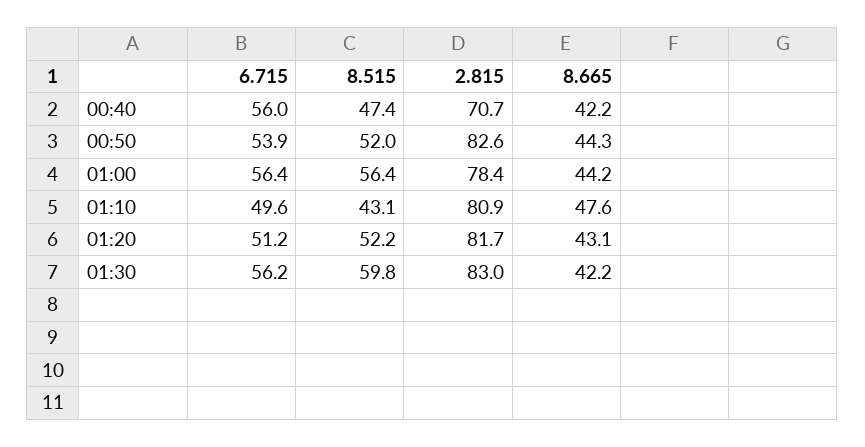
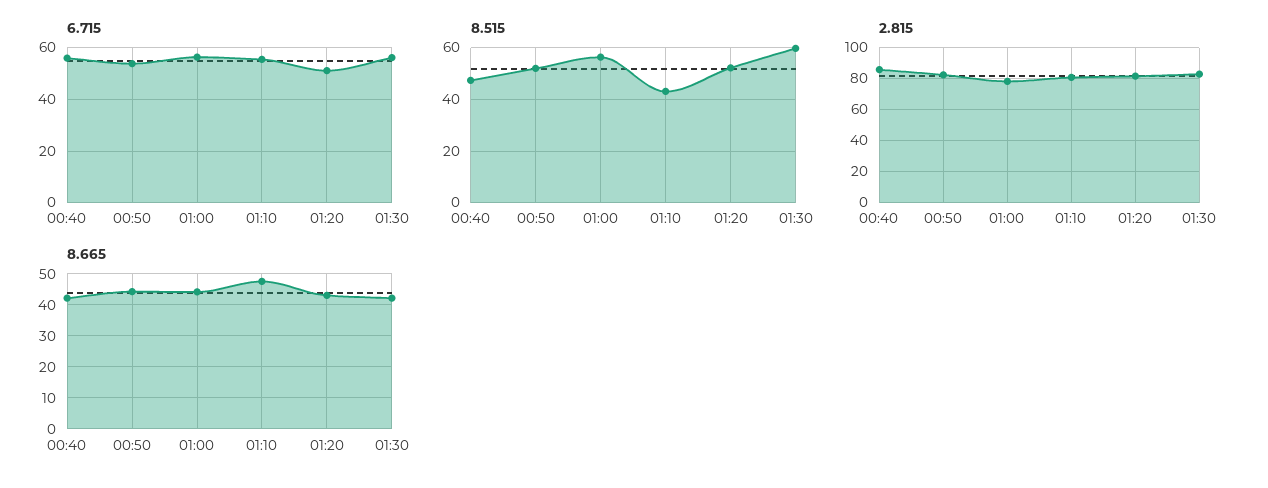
  {
    "6.715": {
      "00:40": 56,
      "00:50": 53.9,
      "01:00": 56.4,
-     "01:10": 49.6,
+     "01:10": 55,
      "01:20": 51.2,
      "01:30": 56.2
    },
    "8.515": {
      "00:40": 47.4,
      "00:50": 52,
      "01:00": 56.4,
      "01:10": 43.1,
      "01:20": 52.2,
      "01:30": 59.8
    },
    "2.815": {
-     "00:40": 70.7,
+     "00:40": 85,
      "00:50": 82.6,
      "01:00": 78.4,
      "01:10": 80.9,
      "01:20": 81.7,
      "01:30": 83
    },
    "8.665": {
      "00:40": 42.2,
      "00:50": 44.3,
      "01:00": 44.2,
      "01:10": 47.6,
      "01:20": 43.1,
      "01:30": 42.2
    }
  }

